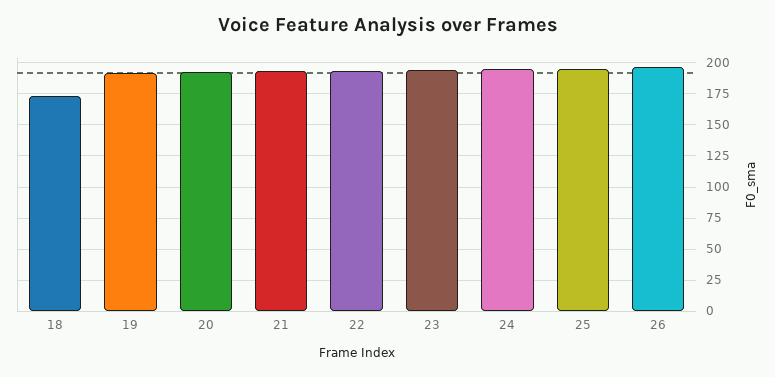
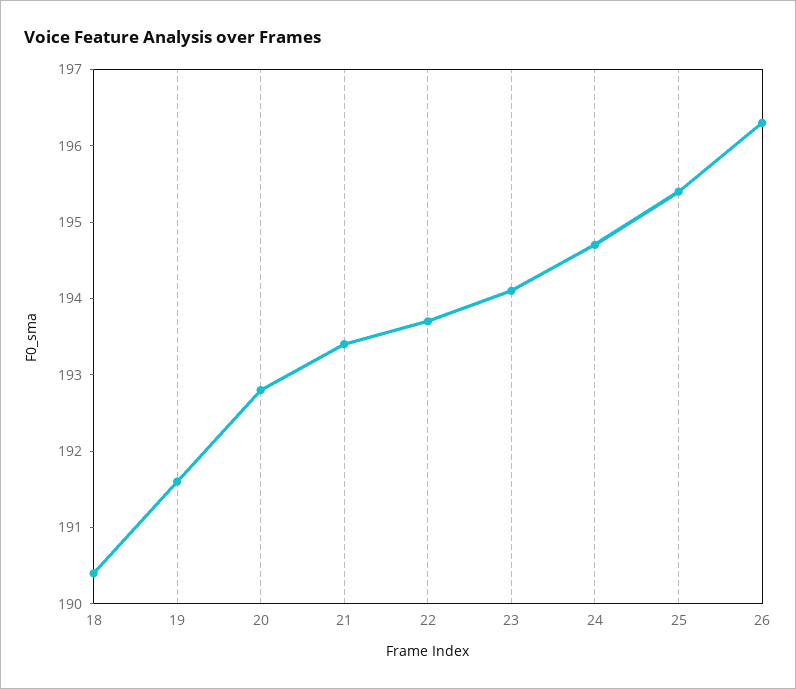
  {
-   "18": 175,
+   "18": 190.5,
    "19": 191.5,
    "20": 193,
    "21": 193.5,
    "22": 193.5,
    "23": 194,
    "24": 194.5,
    "25": 195.5,
    "26": 196.5
  }

